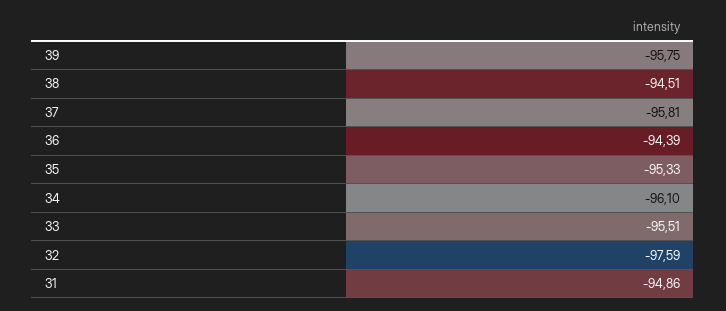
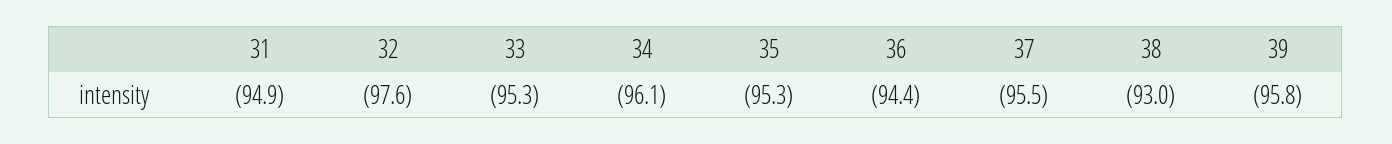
  {
    "39": -95.75,
-   "38": -94.51,
+   "38": -93,
-   "37": -95.81,
+   "37": -95.5,
    "36": -94.39,
    "35": -95.33,
    "34": -96.1,
-   "33": -95.51,
+   "33": -95.3,
    "32": -97.59,
    "31": -94.86
  }

